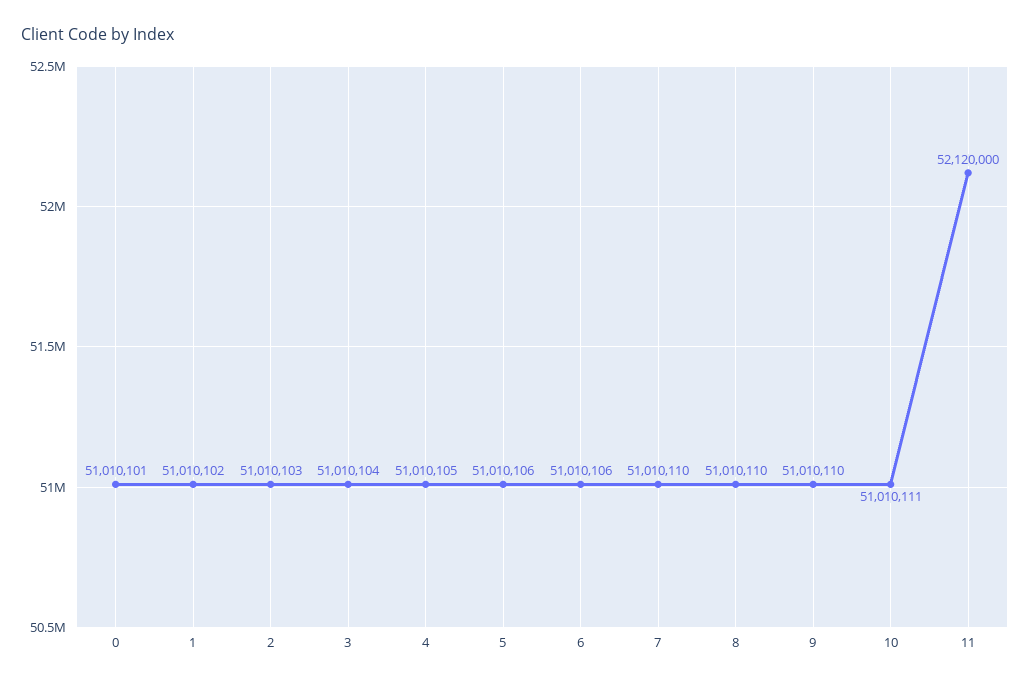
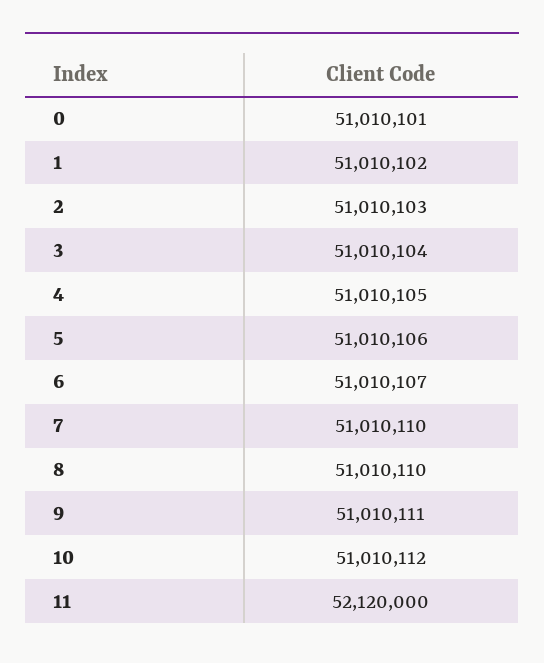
  {
    "0": 51010101,
    "1": 51010102,
    "2": 51010103,
    "3": 51010104,
    "4": 51010105,
    "5": 51010106,
-   "6": 51010106,
+   "6": 51010107,
    "7": 51010110,
    "8": 51010110,
-   "9": 51010110,
+   "9": 51010111,
-   "10": 51010111,
+   "10": 51010112,
    "11": 52120000
  }

